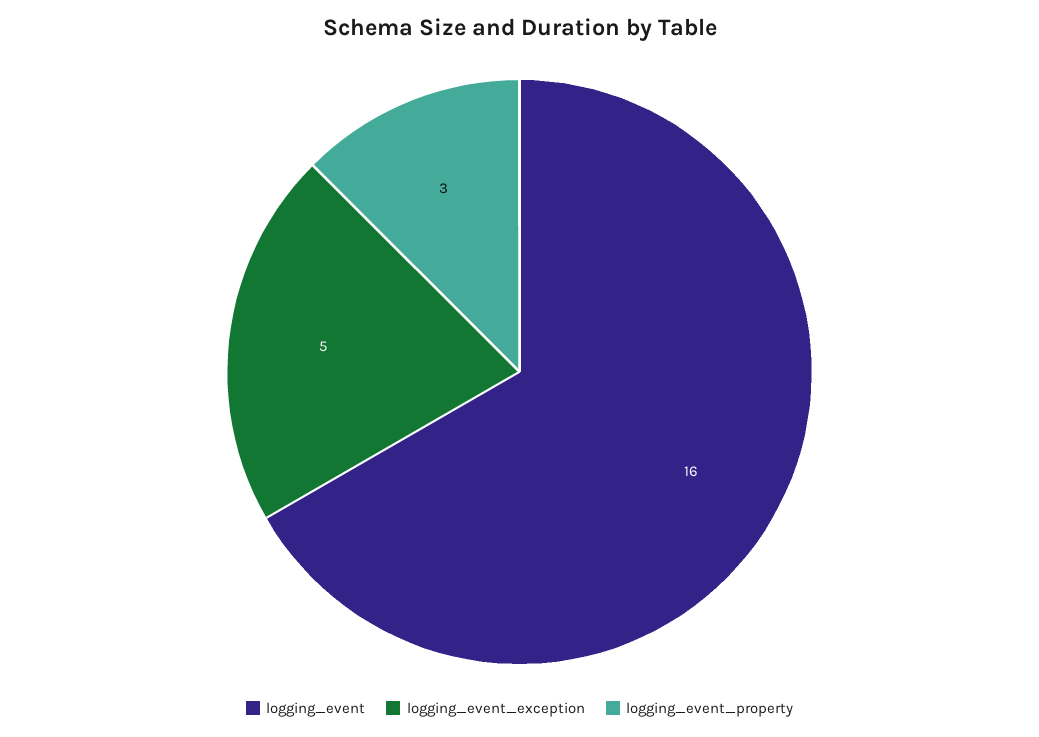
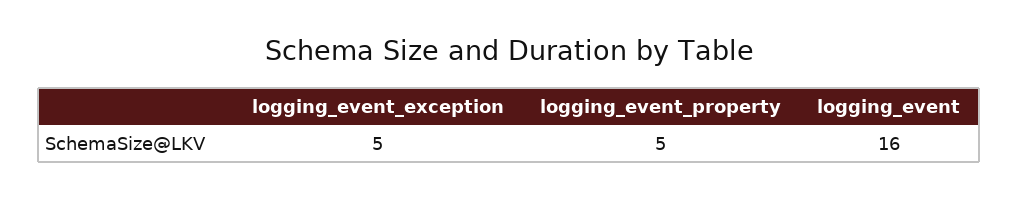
  {
    "logging_event": 16,
    "logging_event_exception": 5,
-   "logging_event_property": 3
+   "logging_event_property": 5
  }

